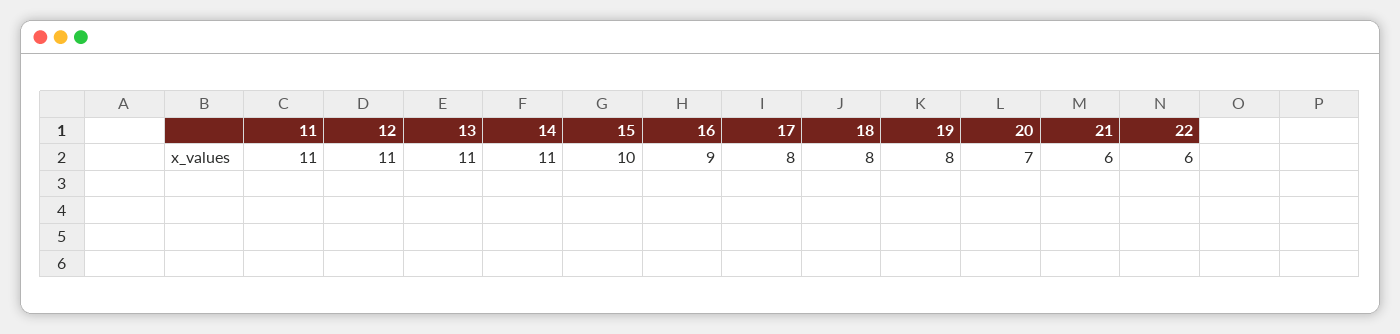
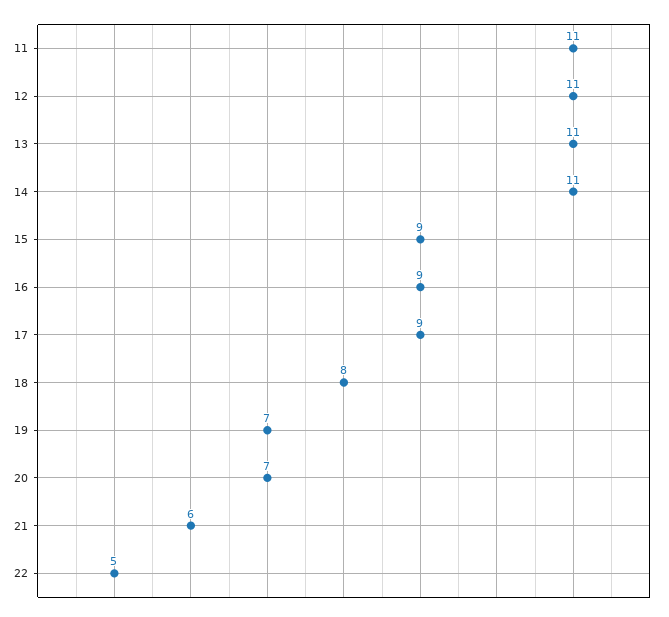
  {
    "11": 11,
    "12": 11,
    "13": 11,
    "14": 11,
-   "15": 10,
+   "15": 9,
    "16": 9,
-   "17": 8,
+   "17": 9,
    "18": 8,
-   "19": 8,
+   "19": 7,
    "20": 7,
    "21": 6,
-   "22": 6
+   "22": 5
  }

